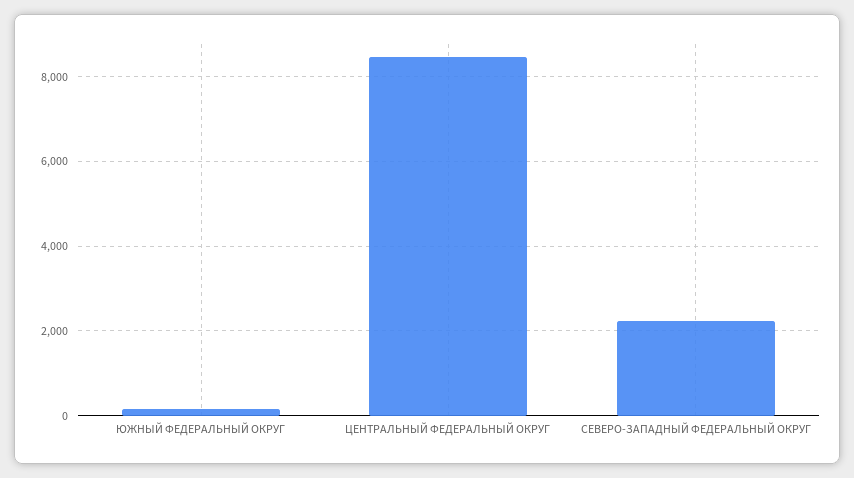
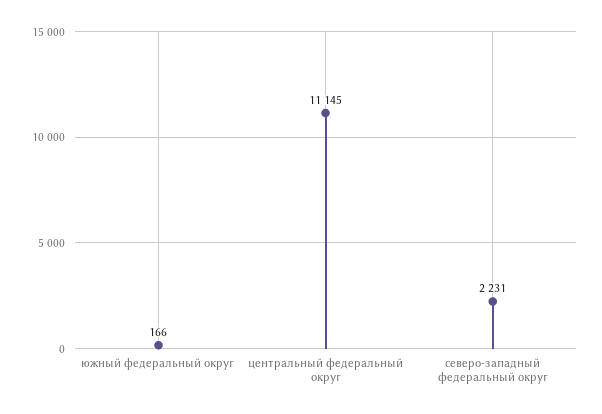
  {
    "ЮЖНЫЙ ФЕДЕРАЛЬНЫЙ ОКРУГ": 166,
-   "ЦЕНТРАЛЬНЫЙ ФЕДЕРАЛЬНЫЙ ОКРУГ": 8400,
+   "ЦЕНТРАЛЬНЫЙ ФЕДЕРАЛЬНЫЙ ОКРУГ": 11145,
    "СЕВЕРО-ЗАПАДНЫЙ ФЕДЕРАЛЬНЫЙ ОКРУГ": 2231
  }

